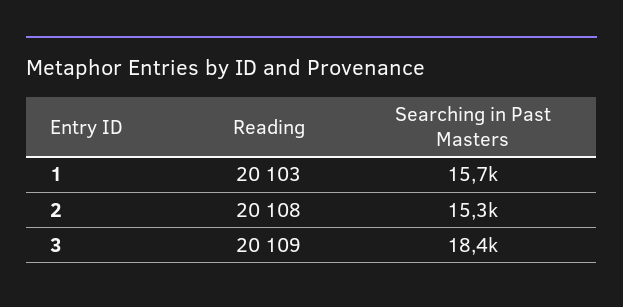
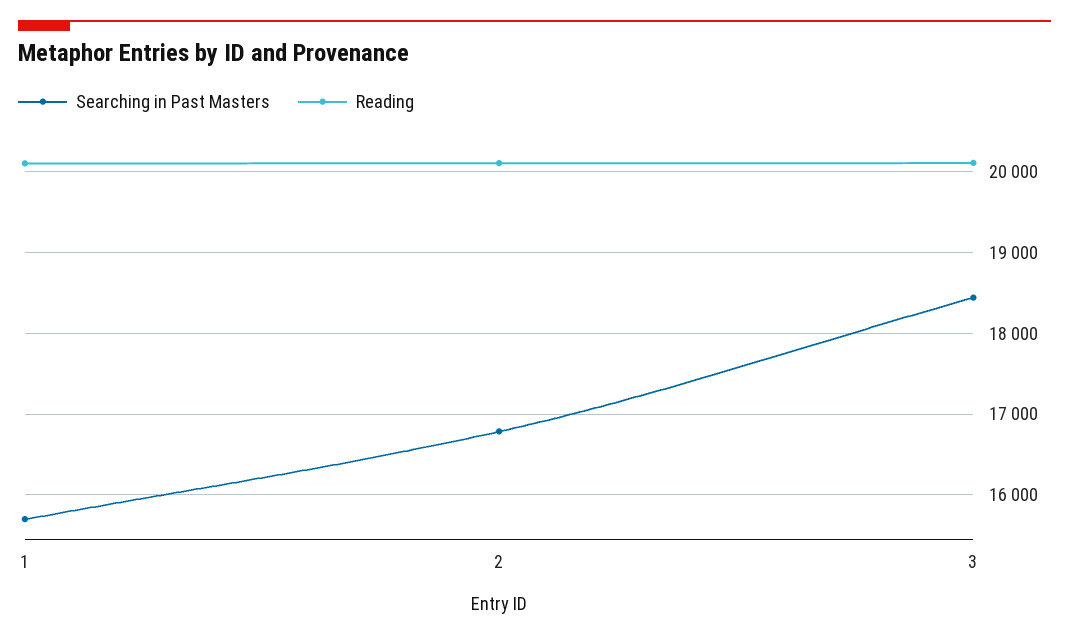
  {
    "Reading": {
      "1": 20103,
      "2": 20108,
      "3": 20109
    },
    "Searching in Past Masters": {
      "1": 15700,
-     "2": 15300,
+     "2": 16800,
      "3": 18400
    }
  }

